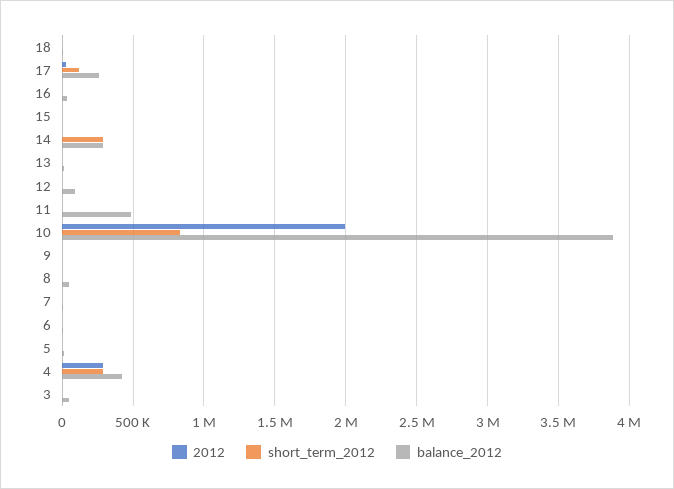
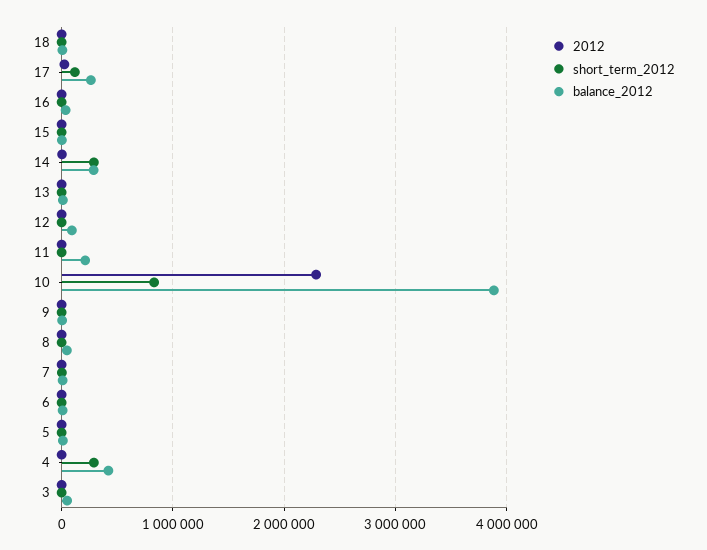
  {
    "2012": {
      "18": 0,
      "17": 0,
      "16": 0,
      "15": 0,
      "14": 0,
      "13": 0,
      "12": 0,
      "11": 0,
-     "10": 2000000,
+     "10": 2300000,
      "9": 0,
      "8": 0,
      "7": 0,
      "6": 0,
      "5": 0,
-     "4": 300000,
+     "4": 0,
      "3": 0
    },
    "short_term_2012": {
      "18": 0,
      "17": 100000,
      "16": 0,
      "15": 0,
      "14": 300000,
      "13": 0,
      "12": 0,
      "11": 0,
      "10": 850000,
      "9": 0,
      "8": 0,
      "7": 0,
      "6": 0,
      "5": 0,
      "4": 300000,
      "3": 0
    },
    "balance_2012": {
      "18": 0,
      "17": 250000,
      "16": 50000,
      "15": 0,
      "14": 300000,
      "13": 0,
      "12": 100000,
-     "11": 500000,
+     "11": 200000,
      "10": 3900000,
      "9": 0,
      "8": 50000,
      "7": 0,
      "6": 0,
      "5": 0,
      "4": 400000,
      "3": 50000
    }
  }

